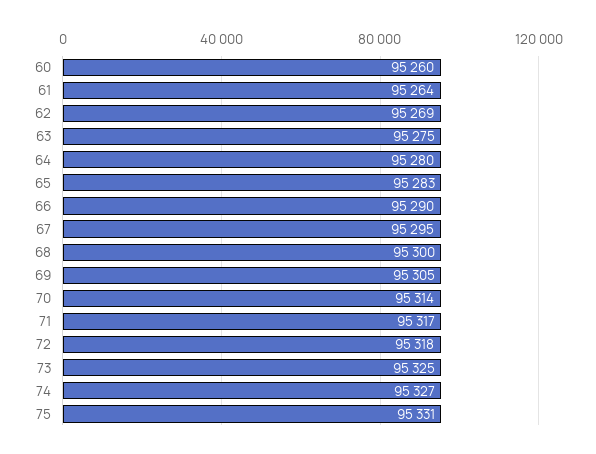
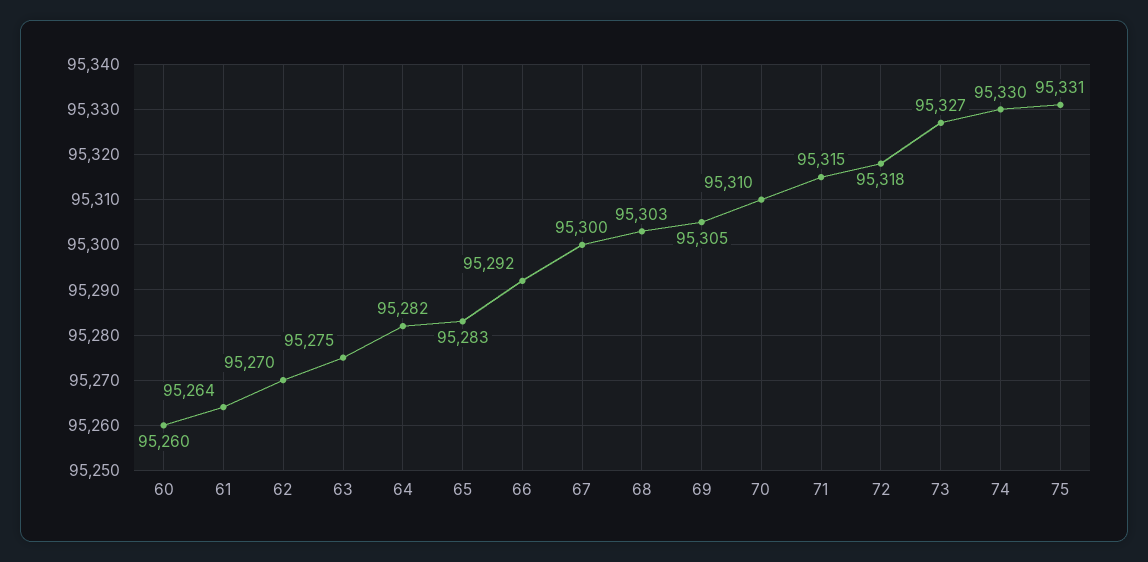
  {
    "60": 95260,
    "61": 95264,
-   "62": 95269,
+   "62": 95270,
    "63": 95275,
-   "64": 95280,
+   "64": 95282,
    "65": 95283,
-   "66": 95290,
+   "66": 95292,
-   "67": 95295,
+   "67": 95300,
-   "68": 95300,
+   "68": 95303,
    "69": 95305,
-   "70": 95314,
+   "70": 95310,
-   "71": 95317,
+   "71": 95315,
    "72": 95318,
-   "73": 95325,
+   "73": 95327,
-   "74": 95327,
+   "74": 95330,
    "75": 95331
  }

